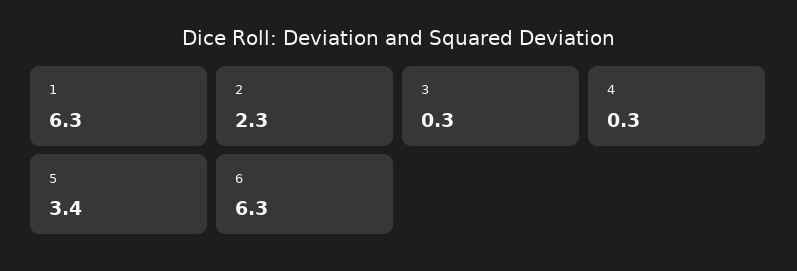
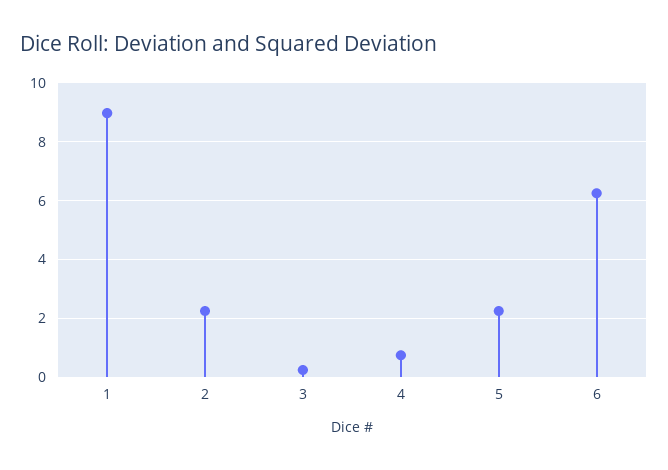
  {
-   "1": 6.3,
+   "1": 9,
    "2": 2.3,
    "3": 0.3,
-   "4": 0.3,
+   "4": 0.75,
-   "5": 3.4,
+   "5": 2.25,
    "6": 6.3
  }

